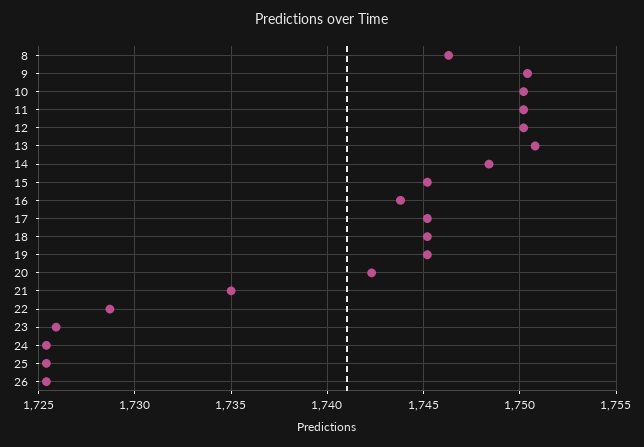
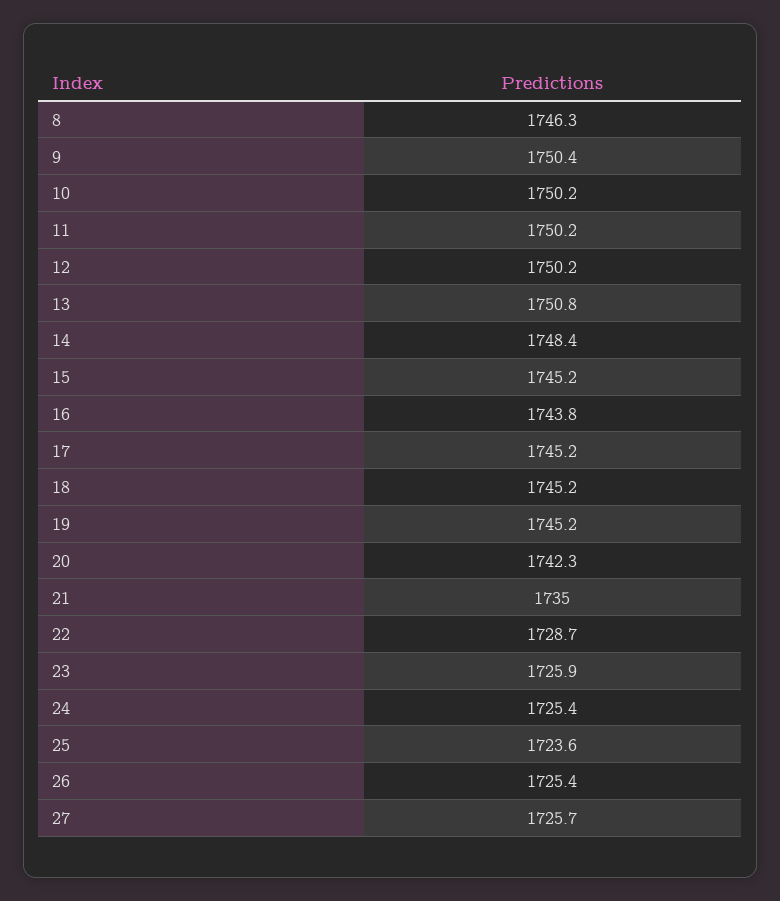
  {
    "8": 1746.3,
    "9": 1750.4,
    "10": 1750.2,
    "11": 1750.2,
    "12": 1750.2,
    "13": 1750.8,
    "14": 1748.4,
    "15": 1745.2,
    "16": 1743.8,
    "17": 1745.2,
    "18": 1745.2,
    "19": 1745.2,
    "20": 1742.3,
    "21": 1735,
    "22": 1728.7,
    "23": 1725.9,
    "24": 1725.4,
-   "25": 1725.5,
+   "25": 1723.6,
-   "26": 1725.4
+   "26": 1725.4,
+   "27": 1725.7
  }

